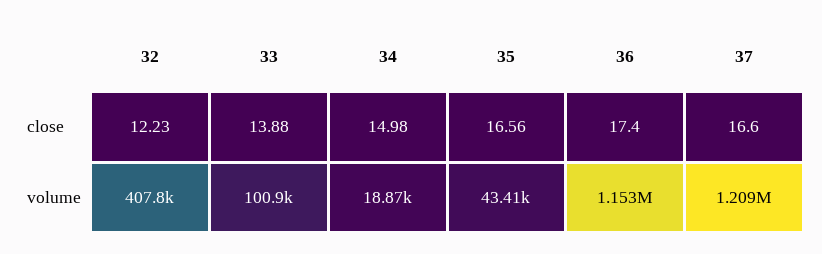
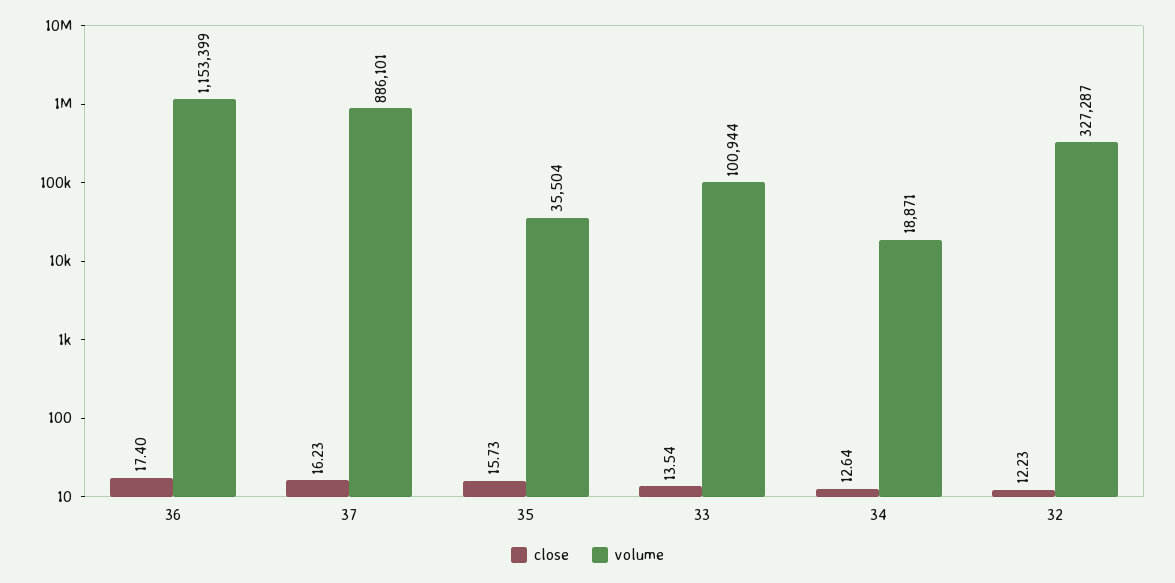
  {
    "close": {
      "32": 12.23,
-     "33": 13.88,
+     "33": 13.54,
-     "34": 14.98,
+     "34": 12.64,
-     "35": 16.56,
+     "35": 15.73,
      "36": 17.4,
-     "37": 16.6
+     "37": 16.23
    },
    "volume": {
-     "32": 407800,
+     "32": 327287,
      "33": 100944,
      "34": 18871,
-     "35": 43410,
+     "35": 35504,
      "36": 1153399,
-     "37": 1209000
+     "37": 886101
    }
  }

